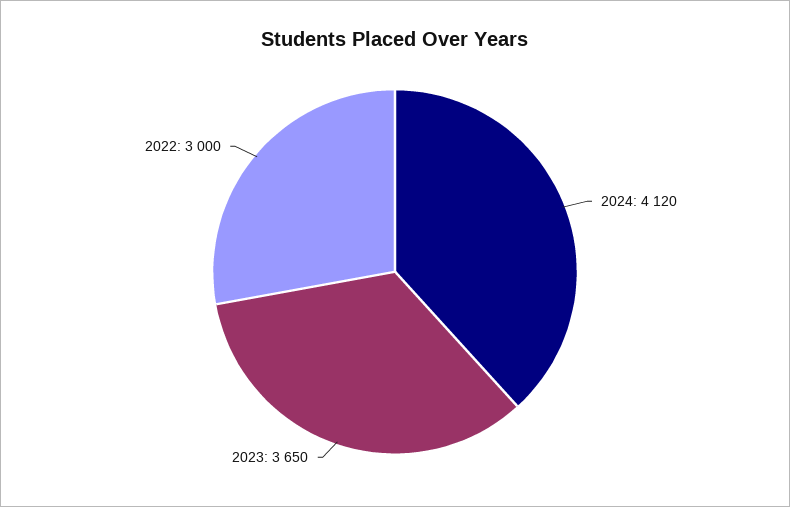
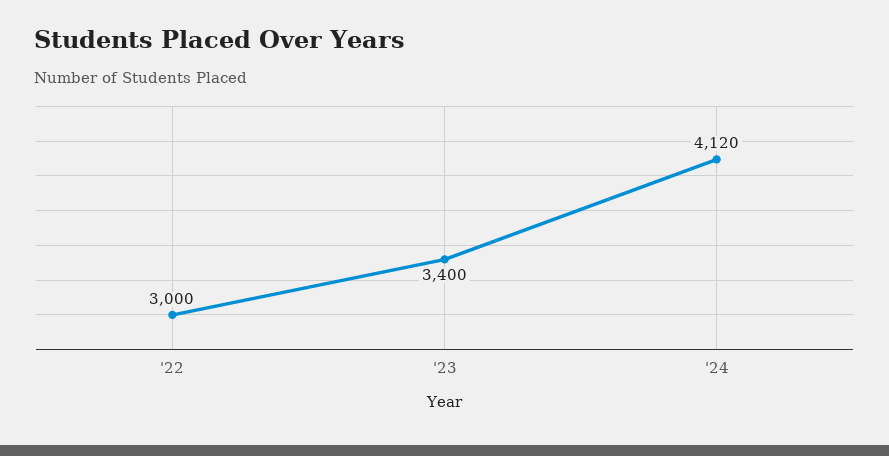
  {
    "2024": 4120,
-   "2023": 3650,
+   "2023": 3400,
    "2022": 3000
  }

